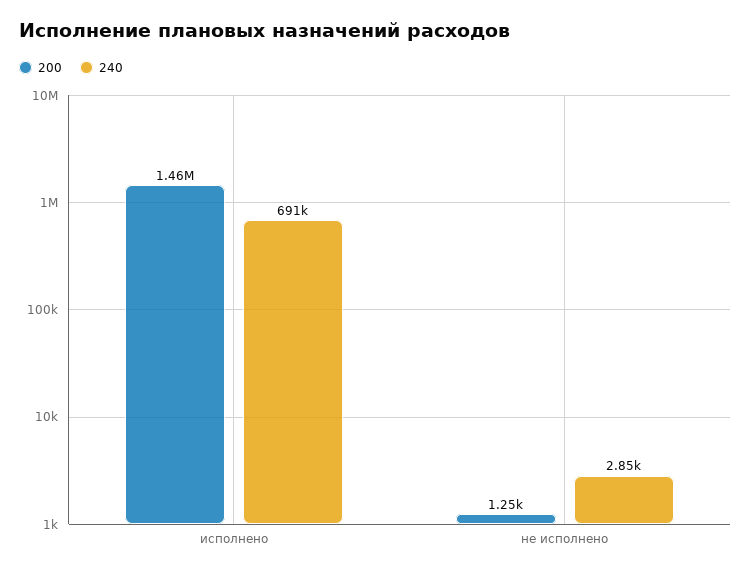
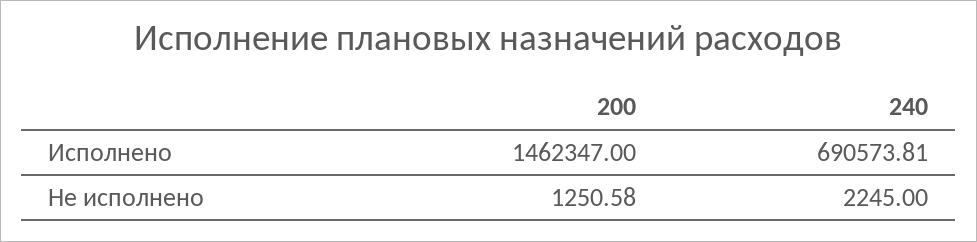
  {
    "200": {
      "исполнено": 1462347,
      "не исполнено": 1250.58
    },
    "240": {
      "исполнено": 690573.81,
-     "не исполнено": 2850
+     "не исполнено": 2245
    }
  }

